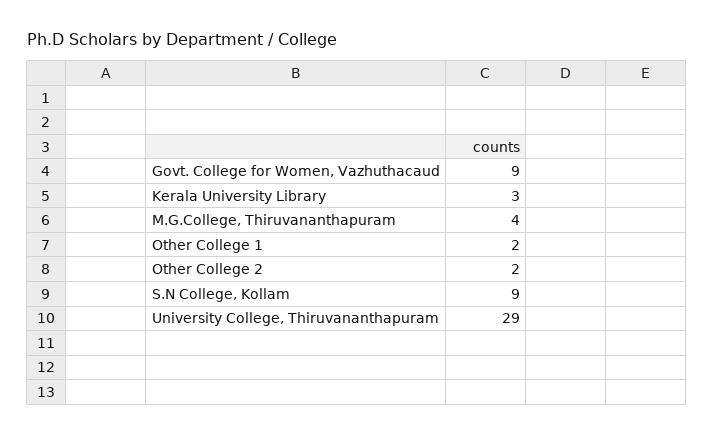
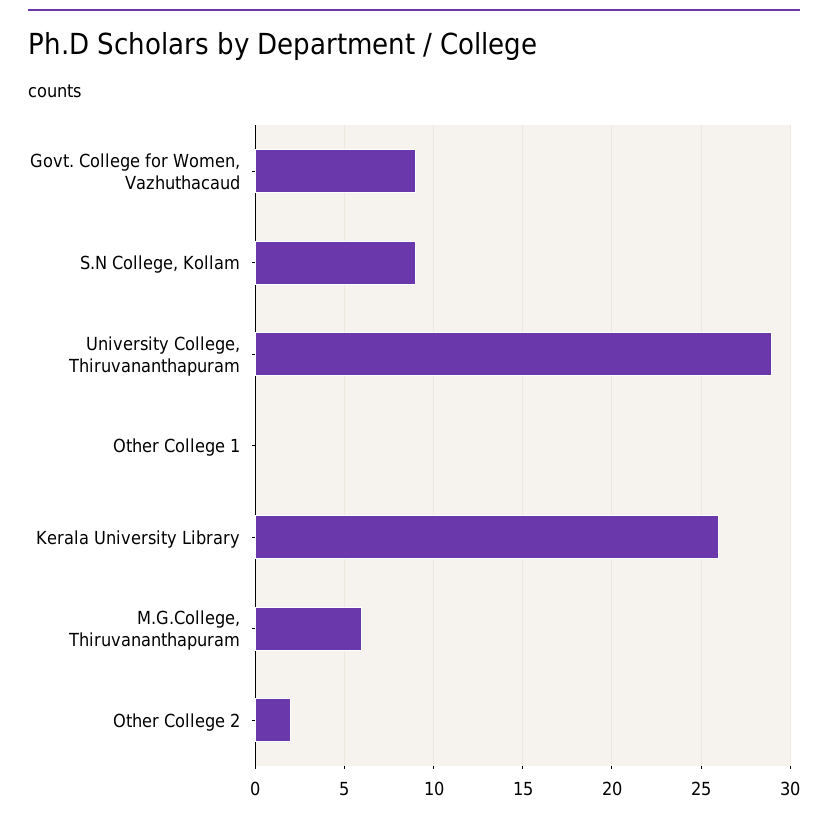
  {
    "Govt. College for Women, Vazhuthacaud": 9,
-   "Kerala University Library": 3,
+   "Kerala University Library": 26,
-   "M.G.College, Thiruvananthapuram": 4,
+   "M.G.College, Thiruvananthapuram": 6,
-   "Other College 1": 2,
+   "Other College 1": 0,
    "Other College 2": 2,
    "S.N College, Kollam": 9,
    "University College, Thiruvananthapuram": 29
  }

